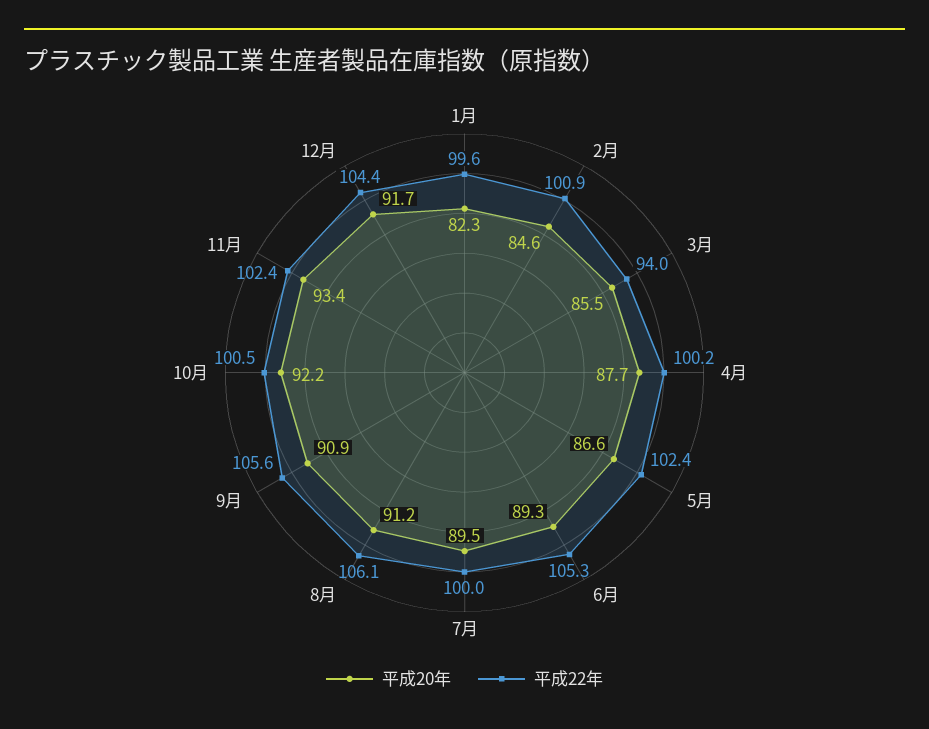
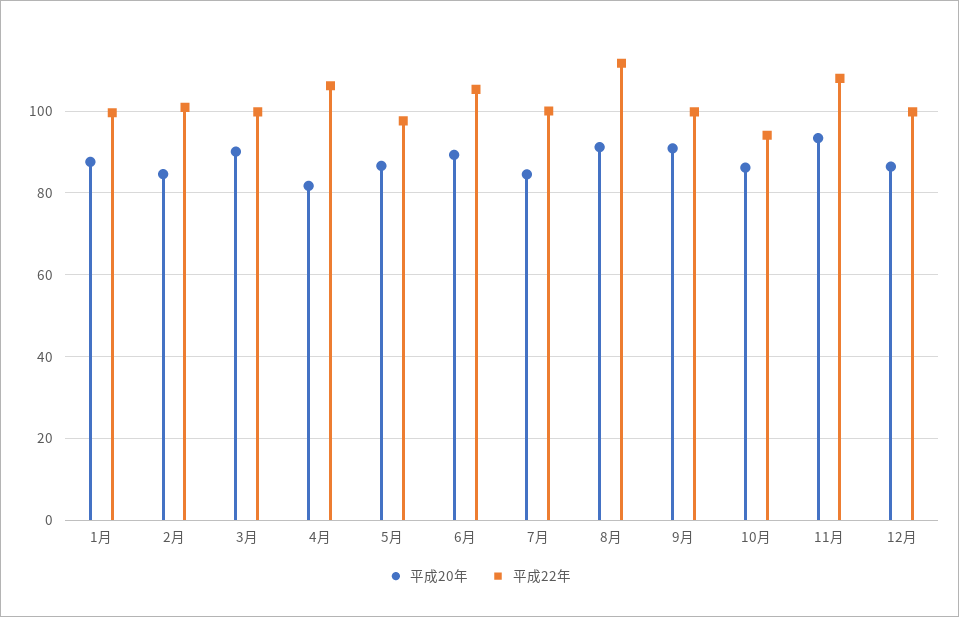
  {
    "平成20年": {
-     "1月": 82.3,
+     "1月": 88,
      "2月": 84.6,
-     "3月": 85.5,
+     "3月": 90,
-     "4月": 87.7,
+     "4月": 82,
      "5月": 86.6,
      "6月": 89.3,
-     "7月": 89.5,
+     "7月": 84,
      "8月": 91.2,
      "9月": 90.9,
-     "10月": 92.2,
+     "10月": 86,
      "11月": 93.4,
-     "12月": 91.7
+     "12月": 86
    },
    "平成22年": {
      "1月": 99.6,
      "2月": 100.9,
-     "3月": 94,
+     "3月": 100,
-     "4月": 100.2,
+     "4月": 106,
-     "5月": 102.4,
+     "5月": 98,
      "6月": 105.3,
      "7月": 100,
-     "8月": 106.1,
+     "8月": 112,
-     "9月": 105.6,
+     "9月": 100,
-     "10月": 100.5,
+     "10月": 94,
-     "11月": 102.4,
+     "11月": 108,
-     "12月": 104.4
+     "12月": 100
    }
  }

